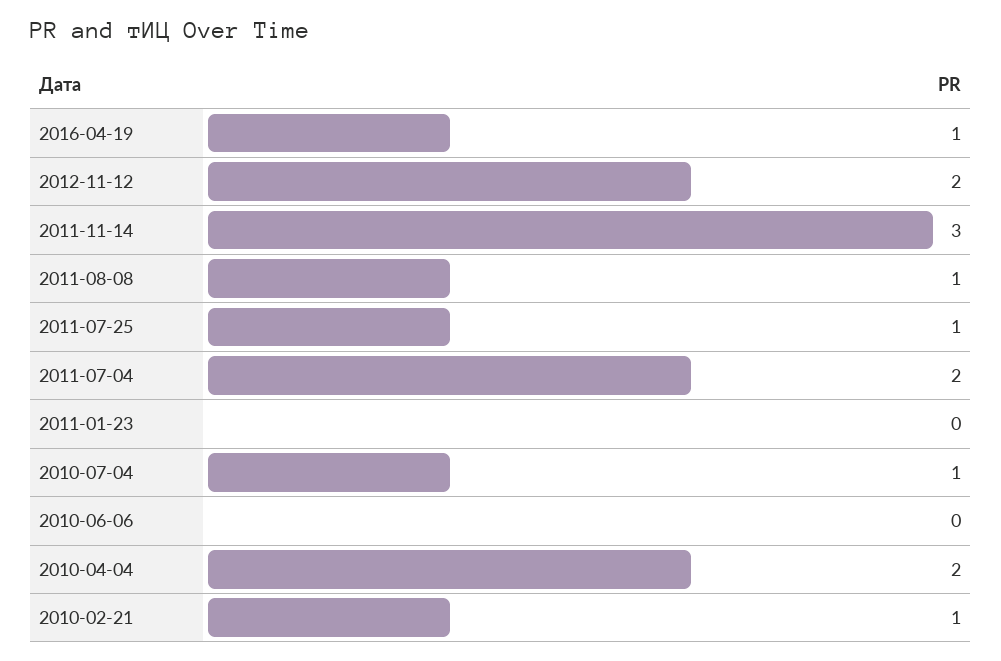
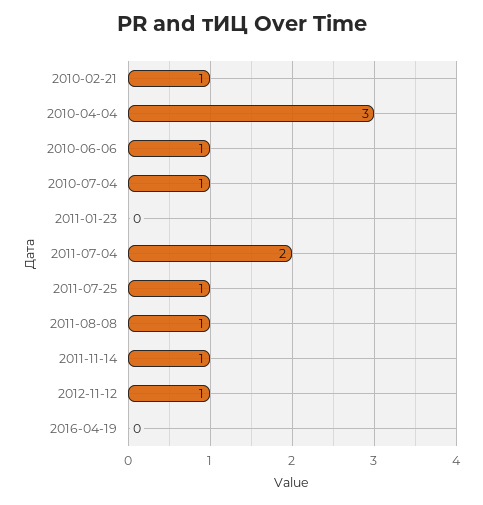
  {
-   "2016-04-19": 1,
+   "2016-04-19": 0,
-   "2012-11-12": 2,
+   "2012-11-12": 1,
-   "2011-11-14": 3,
+   "2011-11-14": 1,
    "2011-08-08": 1,
    "2011-07-25": 1,
    "2011-07-04": 2,
    "2011-01-23": 0,
    "2010-07-04": 1,
-   "2010-06-06": 0,
+   "2010-06-06": 1,
-   "2010-04-04": 2,
+   "2010-04-04": 3,
    "2010-02-21": 1
  }

